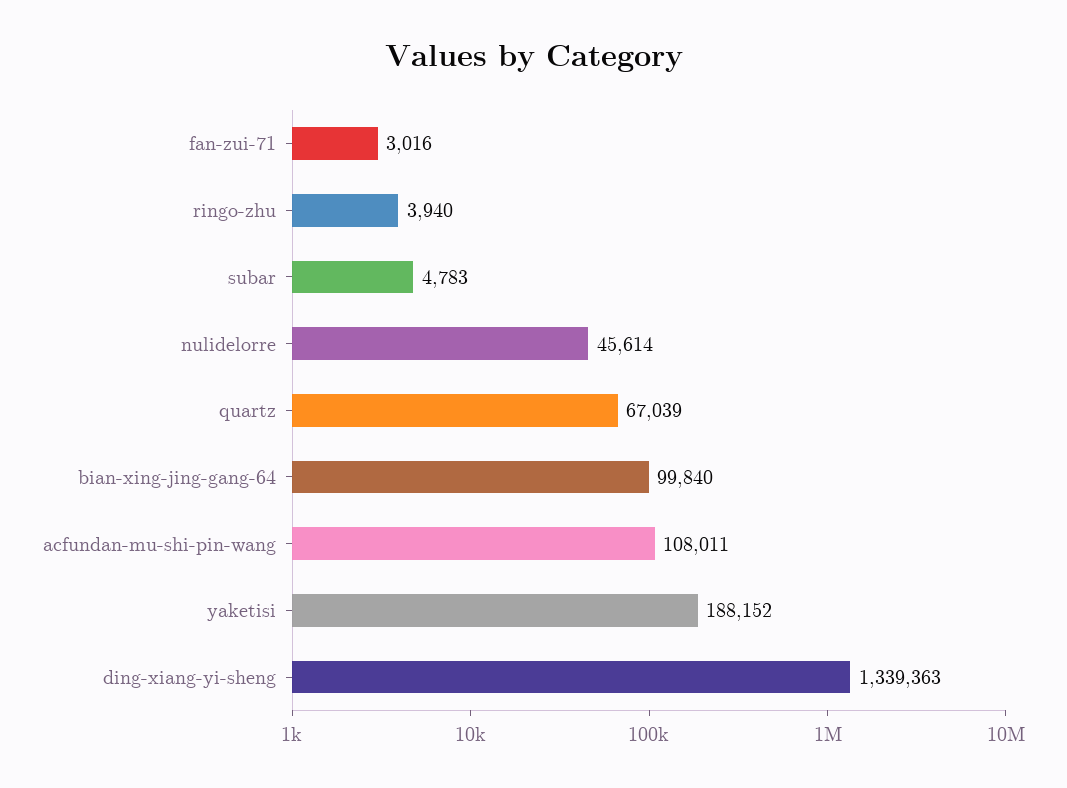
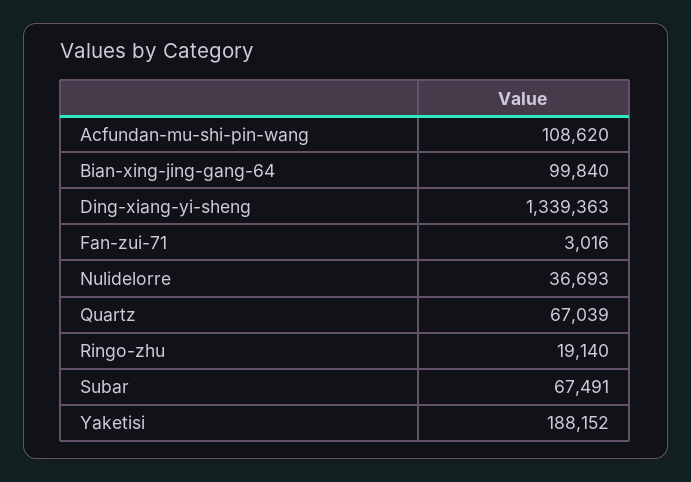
  {
    "fan-zui-71": 3016,
-   "ringo-zhu": 3940,
+   "ringo-zhu": 19140,
-   "subar": 4783,
+   "subar": 67491,
-   "nulidelorre": 45614,
+   "nulidelorre": 36693,
    "quartz": 67039,
    "bian-xing-jing-gang-64": 99840,
-   "acfundan-mu-shi-pin-wang": 108011,
+   "acfundan-mu-shi-pin-wang": 108620,
    "yaketisi": 188152,
    "ding-xiang-yi-sheng": 1339363
  }

